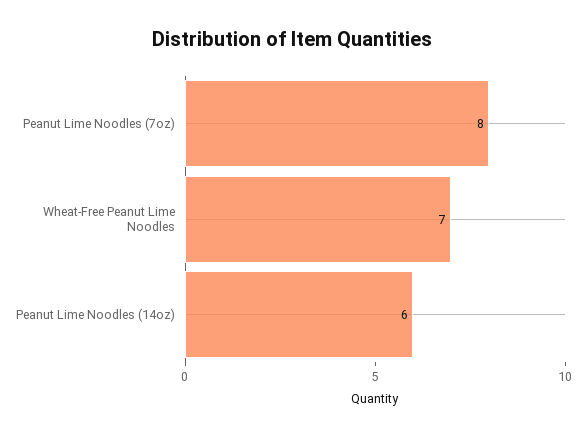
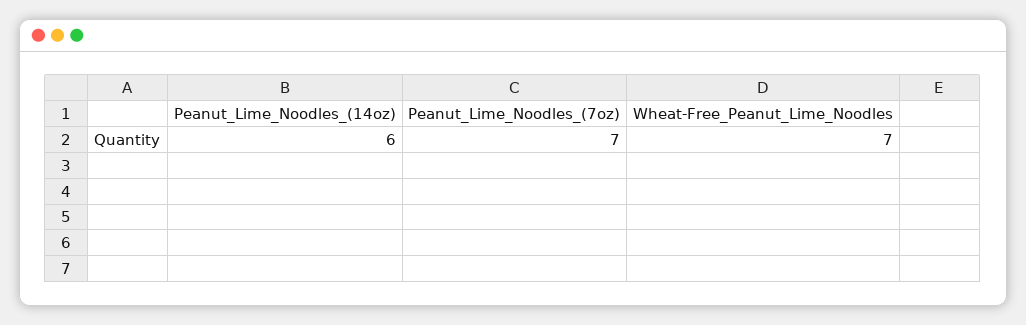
  {
-   "Peanut Lime Noodles (7oz)": 8,
+   "Peanut Lime Noodles (7oz)": 7,
    "Wheat-Free Peanut Lime Noodles": 7,
    "Peanut Lime Noodles (14oz)": 6
  }

